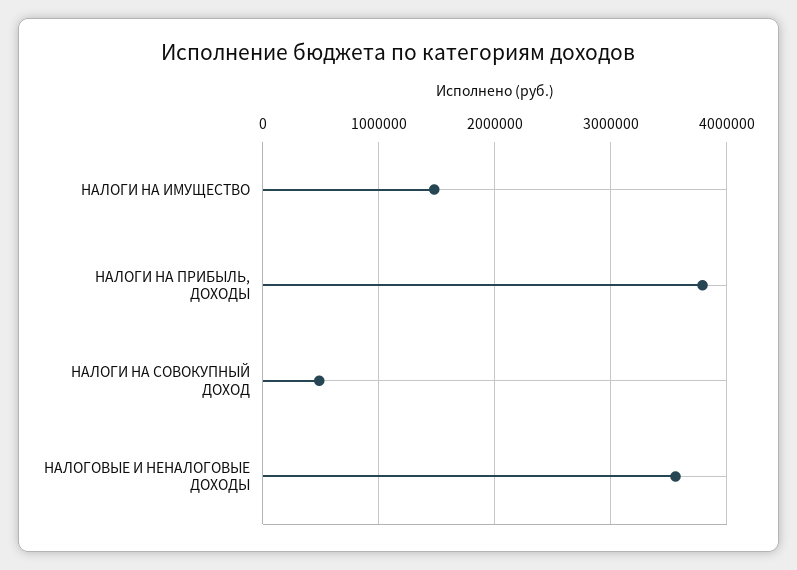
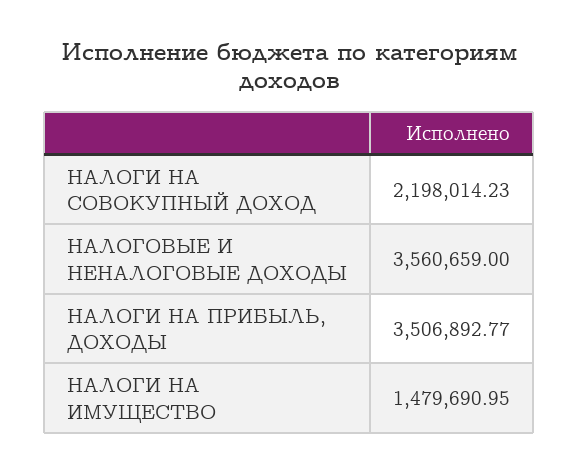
  {
    "НАЛОГИ НА ИМУЩЕСТВО": 1479690.95,
-   "НАЛОГИ НА ПРИБЫЛЬ, ДОХОДЫ": 3800000,
+   "НАЛОГИ НА ПРИБЫЛЬ, ДОХОДЫ": 3506892.77,
-   "НАЛОГИ НА СОВОКУПНЫЙ ДОХОД": 500000,
+   "НАЛОГИ НА СОВОКУПНЫЙ ДОХОД": 2198014.23,
    "НАЛОГОВЫЕ И НЕНАЛОГОВЫЕ ДОХОДЫ": 3560659
  }

